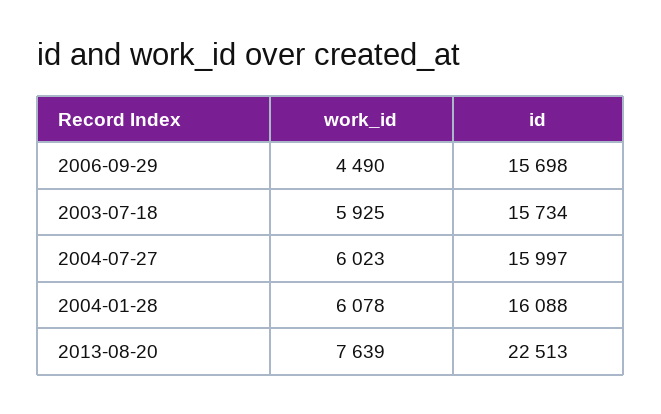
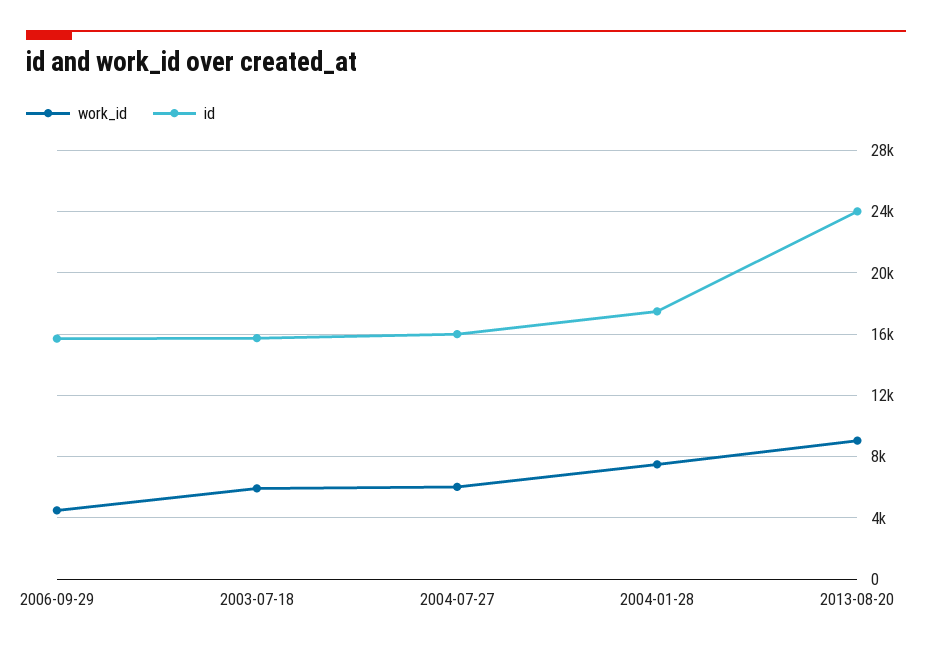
  {
    "work_id": {
      "2006-09-29": 4490,
      "2003-07-18": 5925,
      "2004-07-27": 6023,
-     "2004-01-28": 6078,
+     "2004-01-28": 7500,
-     "2013-08-20": 7639
+     "2013-08-20": 9000
    },
    "id": {
      "2006-09-29": 15698,
      "2003-07-18": 15734,
      "2004-07-27": 15997,
-     "2004-01-28": 16088,
+     "2004-01-28": 17500,
-     "2013-08-20": 22513
+     "2013-08-20": 24000
    }
  }

